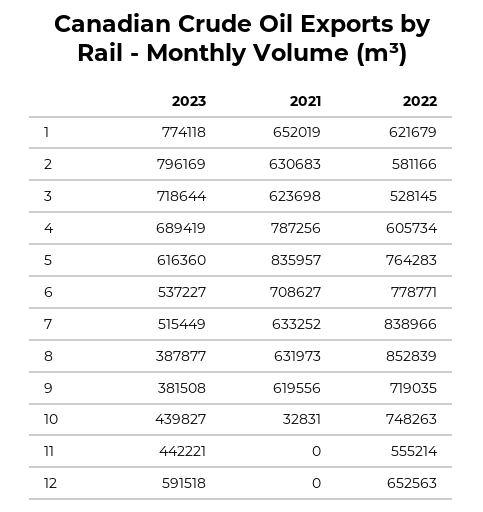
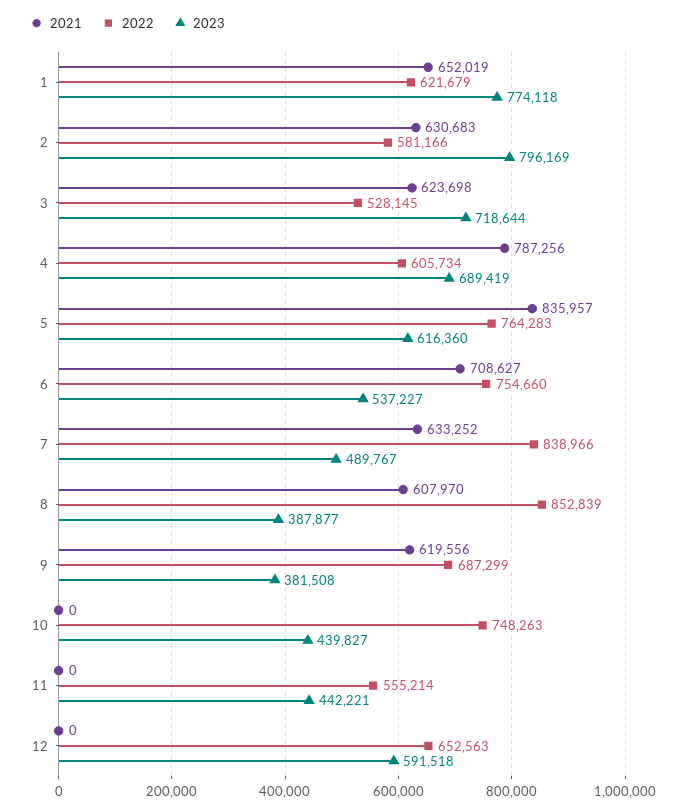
  {
    "2023": {
      "1": 774118,
      "2": 796169,
      "3": 718644,
      "4": 689419,
      "5": 616360,
      "6": 537227,
-     "7": 515449,
+     "7": 489767,
      "8": 387877,
      "9": 381508,
      "10": 439827,
      "11": 442221,
      "12": 591518
    },
    "2021": {
      "1": 652019,
      "2": 630683,
      "3": 623698,
      "4": 787256,
      "5": 835957,
      "6": 708627,
      "7": 633252,
-     "8": 631973,
+     "8": 607970,
      "9": 619556,
-     "10": 32831,
+     "10": 0,
      "11": 0,
      "12": 0
    },
    "2022": {
      "1": 621679,
      "2": 581166,
      "3": 528145,
      "4": 605734,
      "5": 764283,
-     "6": 778771,
+     "6": 754660,
      "7": 838966,
      "8": 852839,
-     "9": 719035,
+     "9": 687299,
      "10": 748263,
      "11": 555214,
      "12": 652563
    }
  }

